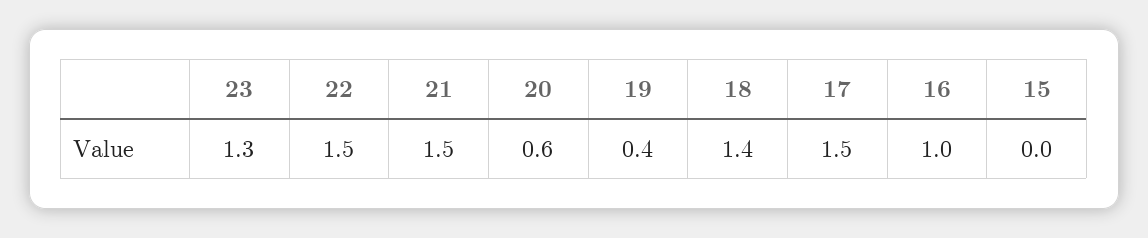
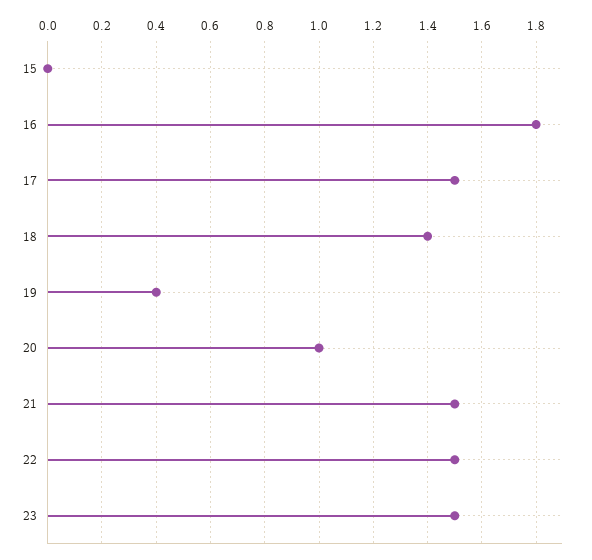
  {
-   "23": 1.3,
+   "23": 1.5,
    "22": 1.5,
    "21": 1.5,
-   "20": 0.6,
+   "20": 1,
    "19": 0.4,
    "18": 1.4,
    "17": 1.5,
-   "16": 1,
+   "16": 1.8,
    "15": 0
  }

